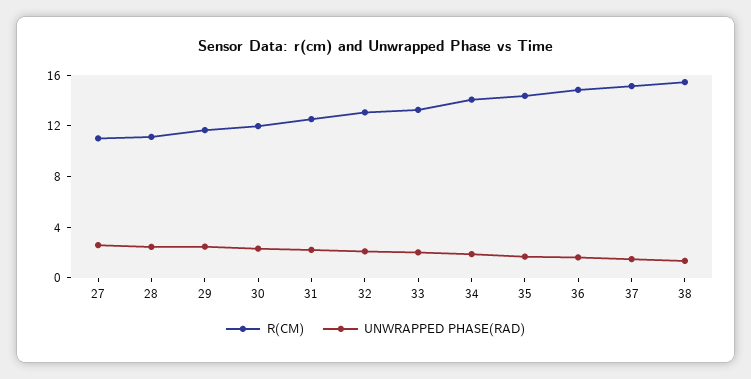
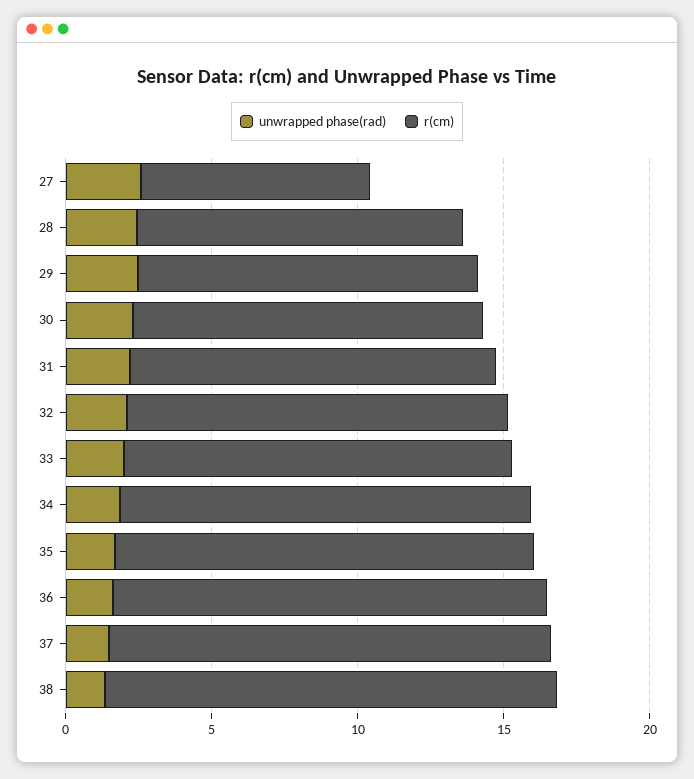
  {
    "R(CM)": {
-     "27": 11,
+     "27": 8,
      "28": 11,
      "29": 12,
      "30": 12,
      "31": 13,
      "32": 13,
      "33": 13,
      "34": 14,
      "35": 14,
      "36": 15,
      "37": 15,
      "38": 15
    },
    "UNWRAPPED PHASE(RAD)": {
      "27": 3,
      "28": 2,
      "29": 2,
      "30": 2,
      "31": 2,
      "32": 2,
      "33": 2,
      "34": 2,
      "35": 2,
      "36": 2,
      "37": 1,
      "38": 1
    }
  }

